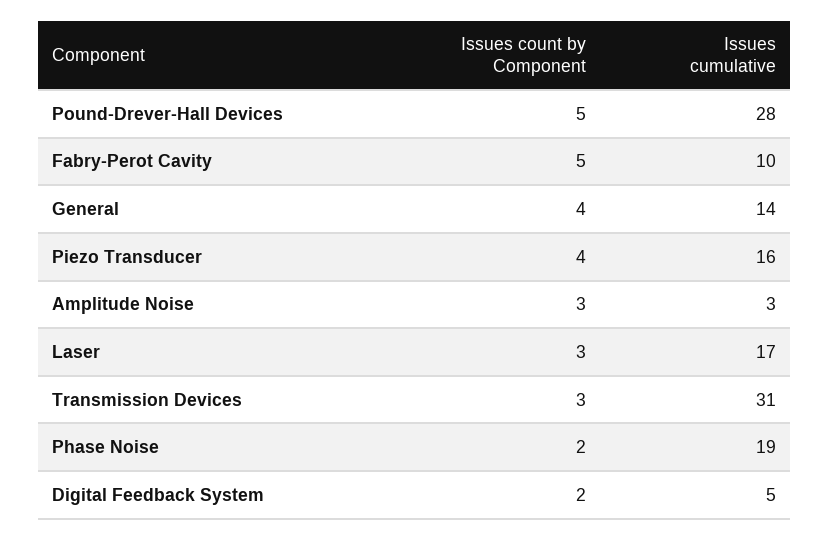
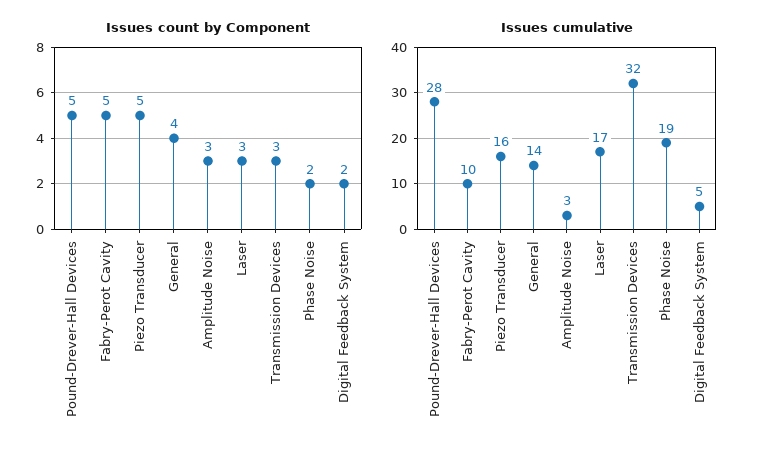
  {
    "Issues count by Component": {
      "Pound-Drever-Hall Devices": 5,
      "Fabry-Perot Cavity": 5,
      "General": 4,
-     "Piezo Transducer": 4,
+     "Piezo Transducer": 5,
      "Amplitude Noise": 3,
      "Laser": 3,
      "Transmission Devices": 3,
      "Phase Noise": 2,
      "Digital Feedback System": 2
    },
    "Issues cumulative": {
      "Pound-Drever-Hall Devices": 28,
      "Fabry-Perot Cavity": 10,
      "General": 14,
      "Piezo Transducer": 16,
      "Amplitude Noise": 3,
      "Laser": 17,
-     "Transmission Devices": 31,
+     "Transmission Devices": 32,
      "Phase Noise": 19,
      "Digital Feedback System": 5
    }
  }

